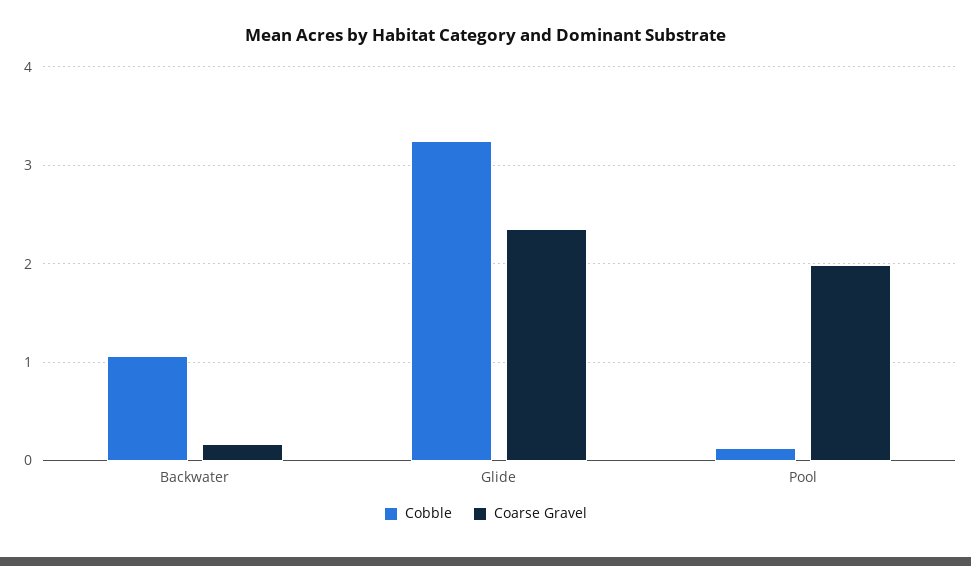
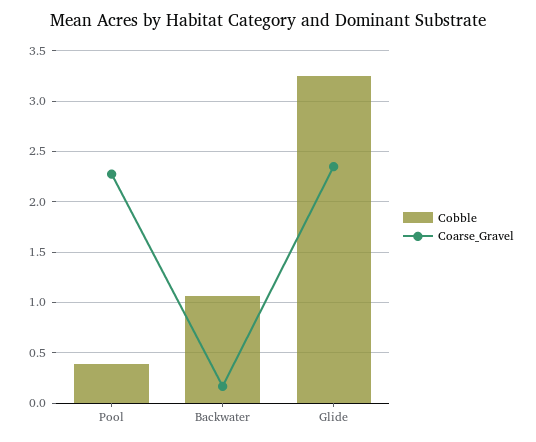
  {
    "Cobble": {
      "Backwater": 1.1,
      "Glide": 3.2,
-     "Pool": 0.1
+     "Pool": 0.4
    },
    "Coarse Gravel": {
      "Backwater": 0.2,
      "Glide": 2.4,
-     "Pool": 2
+     "Pool": 2.3
    }
  }

